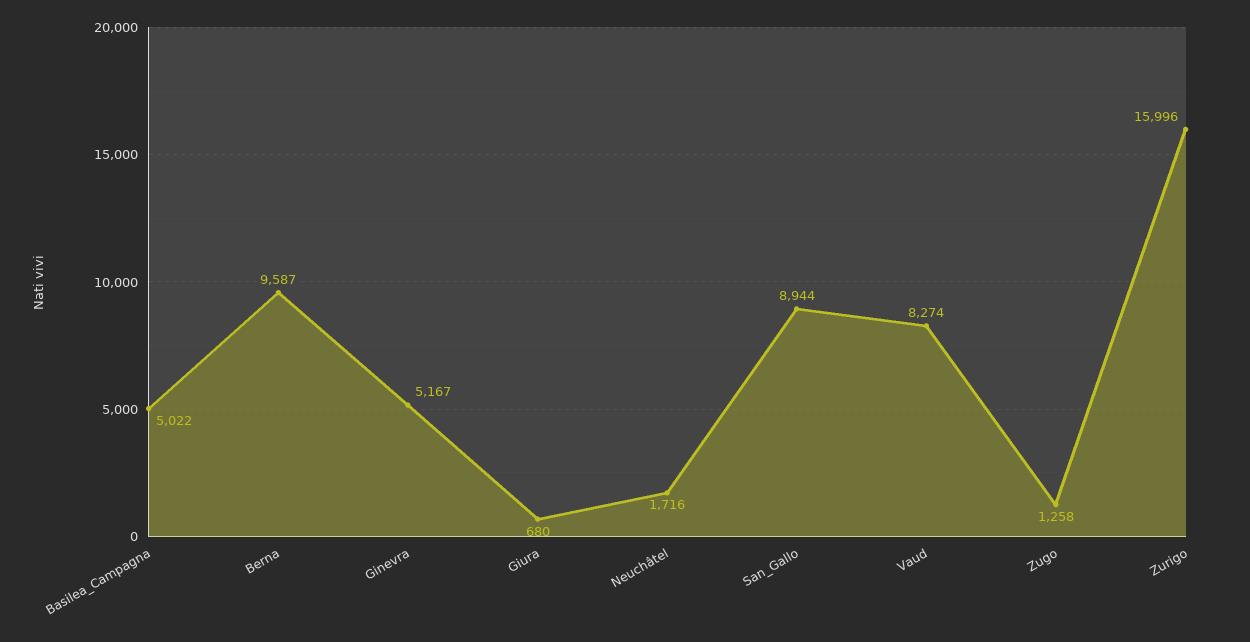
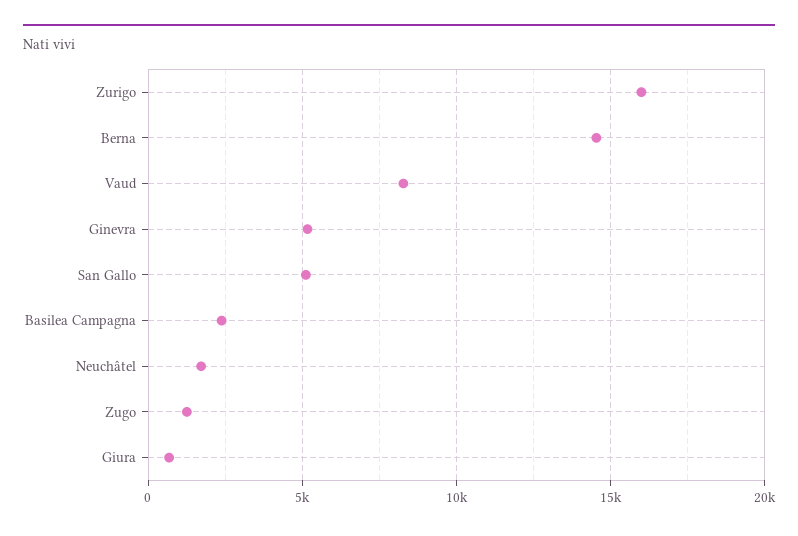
  {
-   "Basilea_Campagna": 5022,
+   "Basilea_Campagna": 2500,
-   "Berna": 9587,
+   "Berna": 14500,
    "Ginevra": 5167,
    "Giura": 680,
    "Neuchâtel": 1716,
-   "San_Gallo": 8944,
+   "San_Gallo": 5000,
    "Vaud": 8274,
    "Zugo": 1258,
    "Zurigo": 15996
  }

